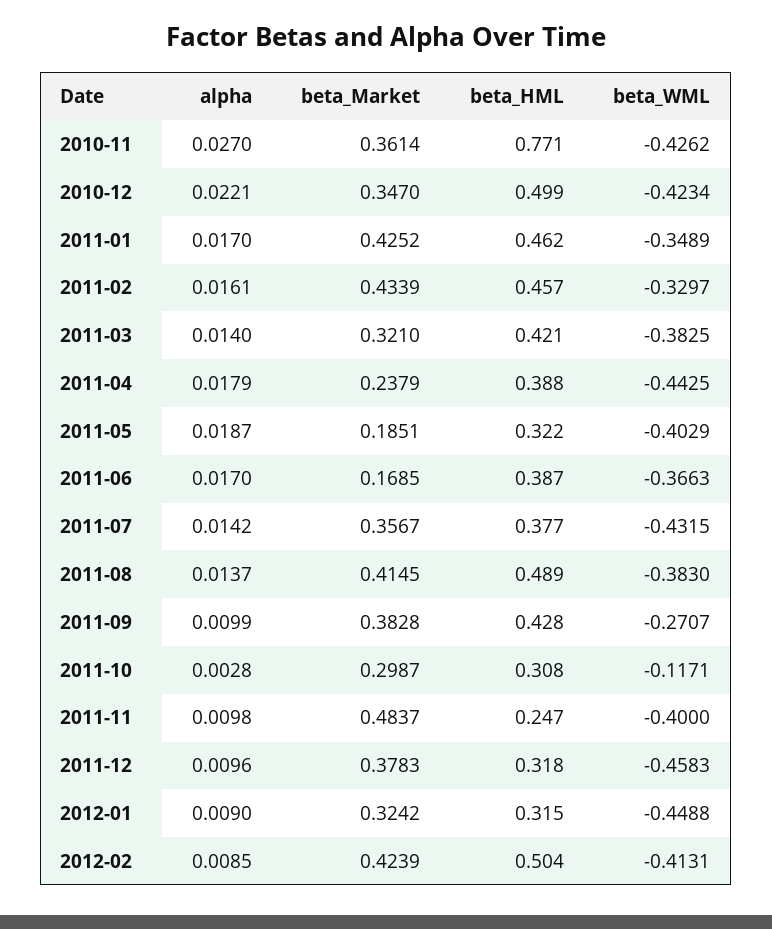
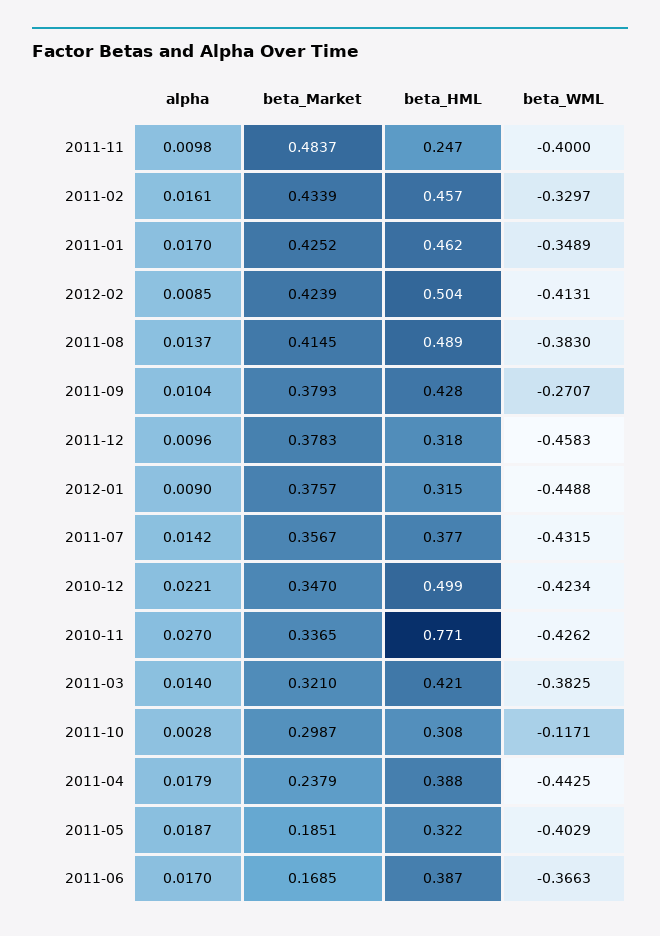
  {
    "alpha": {
      "2010-11": 0.027,
      "2010-12": 0.0221,
      "2011-01": 0.017,
      "2011-02": 0.0161,
      "2011-03": 0.014,
      "2011-04": 0.0179,
      "2011-05": 0.0187,
      "2011-06": 0.017,
      "2011-07": 0.0142,
      "2011-08": 0.0137,
-     "2011-09": 0.0099,
+     "2011-09": 0.0104,
      "2011-10": 0.0028,
      "2011-11": 0.0098,
      "2011-12": 0.0096,
      "2012-01": 0.009,
      "2012-02": 0.0085
    },
    "beta_Market": {
-     "2010-11": 0.3614,
+     "2010-11": 0.3365,
      "2010-12": 0.347,
      "2011-01": 0.4252,
      "2011-02": 0.4339,
      "2011-03": 0.321,
      "2011-04": 0.2379,
      "2011-05": 0.1851,
      "2011-06": 0.1685,
      "2011-07": 0.3567,
      "2011-08": 0.4145,
-     "2011-09": 0.3828,
+     "2011-09": 0.3793,
      "2011-10": 0.2987,
      "2011-11": 0.4837,
      "2011-12": 0.3783,
-     "2012-01": 0.3242,
+     "2012-01": 0.3757,
      "2012-02": 0.4239
    },
    "beta_HML": {
      "2010-11": 0.771,
      "2010-12": 0.499,
      "2011-01": 0.462,
      "2011-02": 0.457,
      "2011-03": 0.421,
      "2011-04": 0.388,
      "2011-05": 0.322,
      "2011-06": 0.387,
      "2011-07": 0.377,
      "2011-08": 0.489,
      "2011-09": 0.428,
      "2011-10": 0.308,
      "2011-11": 0.247,
      "2011-12": 0.318,
      "2012-01": 0.315,
      "2012-02": 0.504
    },
    "beta_WML": {
      "2010-11": -0.4262,
      "2010-12": -0.4234,
      "2011-01": -0.3489,
      "2011-02": -0.3297,
      "2011-03": -0.3825,
      "2011-04": -0.4425,
      "2011-05": -0.4029,
      "2011-06": -0.3663,
      "2011-07": -0.4315,
      "2011-08": -0.383,
      "2011-09": -0.2707,
      "2011-10": -0.1171,
      "2011-11": -0.4,
      "2011-12": -0.4583,
      "2012-01": -0.4488,
      "2012-02": -0.4131
    }
  }

